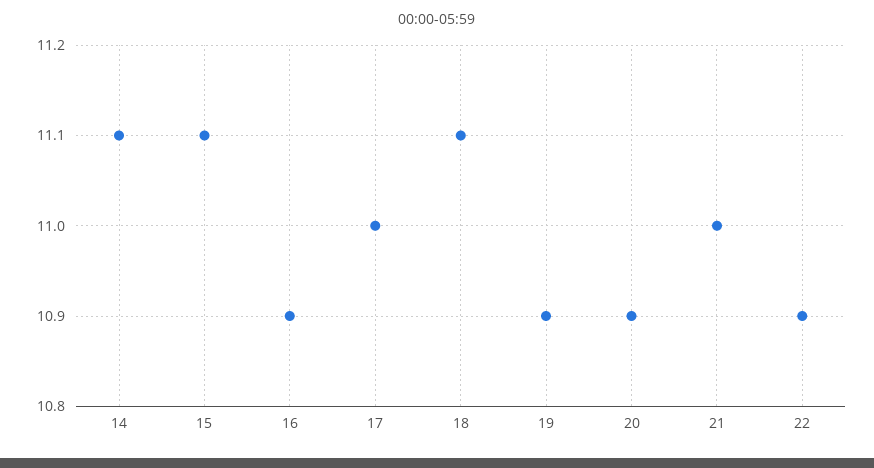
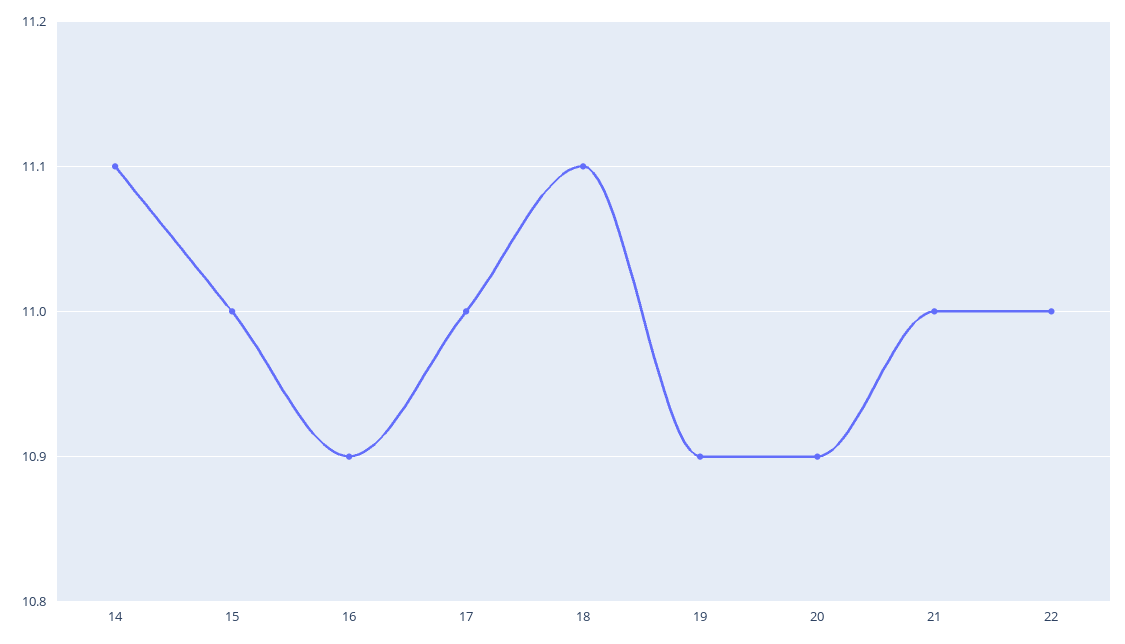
  {
    "14": 11.1,
-   "15": 11.1,
+   "15": 11,
    "16": 10.9,
    "17": 11,
    "18": 11.1,
    "19": 10.9,
    "20": 10.9,
    "21": 11,
-   "22": 10.9
+   "22": 11
  }

